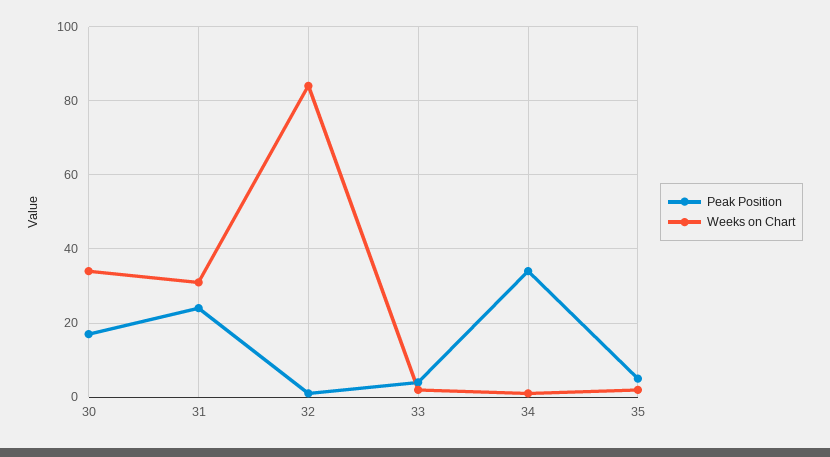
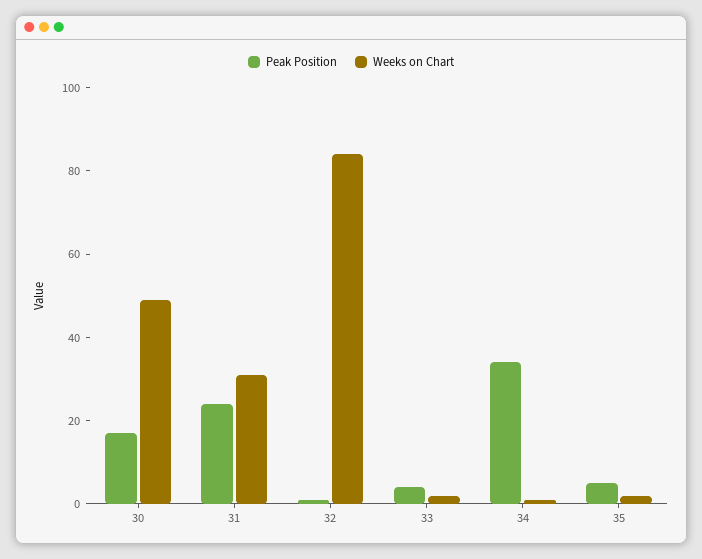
  {
    "Peak Position": {
      "30": 15,
      "31": 25,
      "32": 0,
      "33": 5,
      "34": 35,
      "35": 5
    },
    "Weeks on Chart": {
-     "30": 35,
+     "30": 50,
      "31": 30,
      "32": 85,
      "33": 0,
      "34": 0,
      "35": 0
    }
  }

